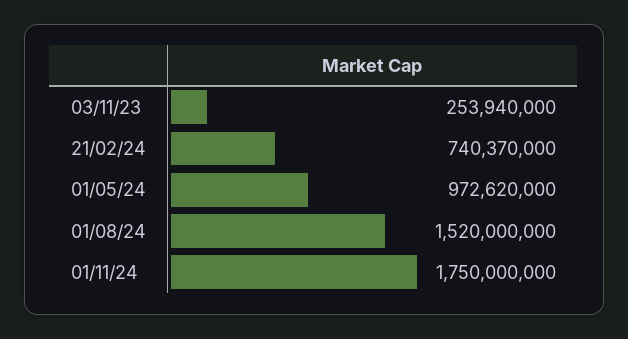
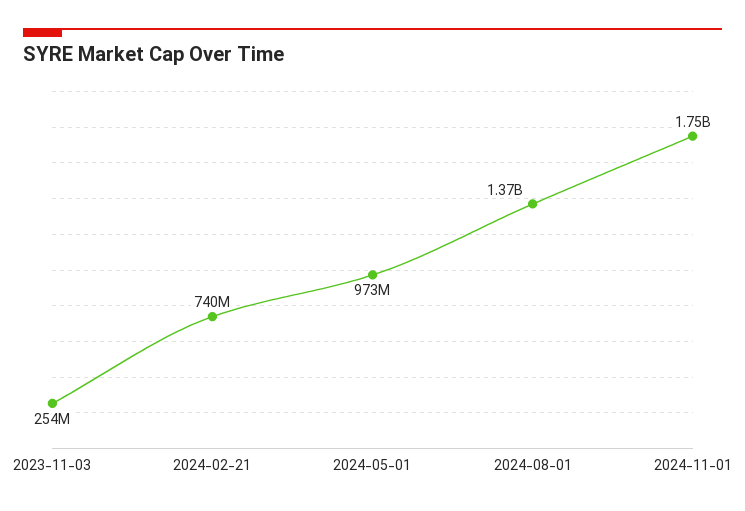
  {
    "03/11/23": 253940000,
    "21/02/24": 740370000,
    "01/05/24": 972620000,
-   "01/08/24": 1520000000,
+   "01/08/24": 1370000000,
    "01/11/24": 1750000000
  }

